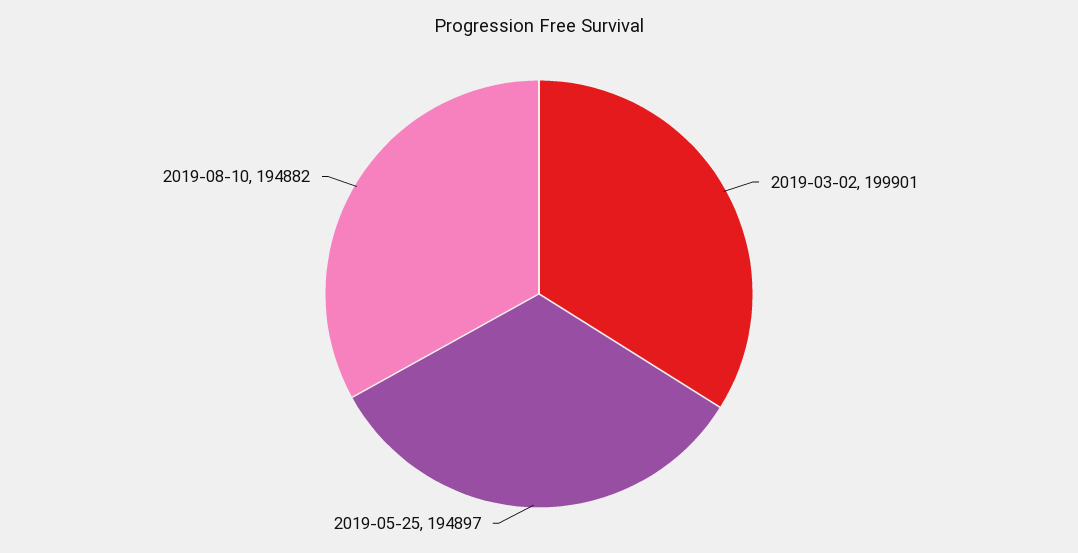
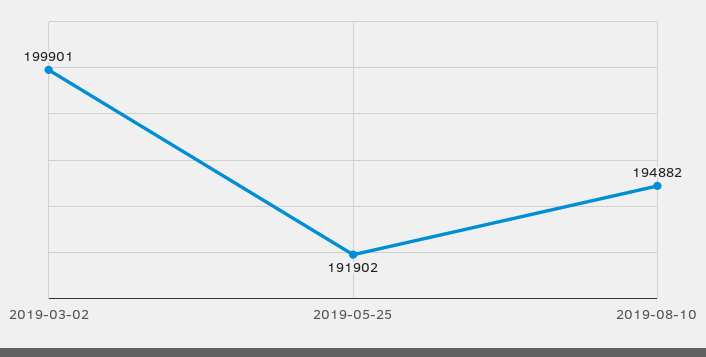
  {
    "2019-03-02": 199901,
-   "2019-05-25": 194897,
+   "2019-05-25": 191902,
    "2019-08-10": 194882
  }

